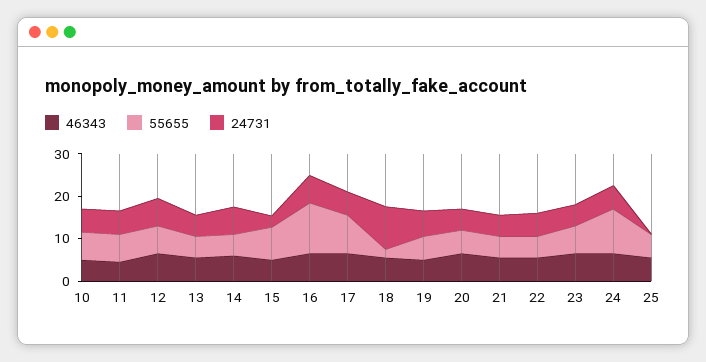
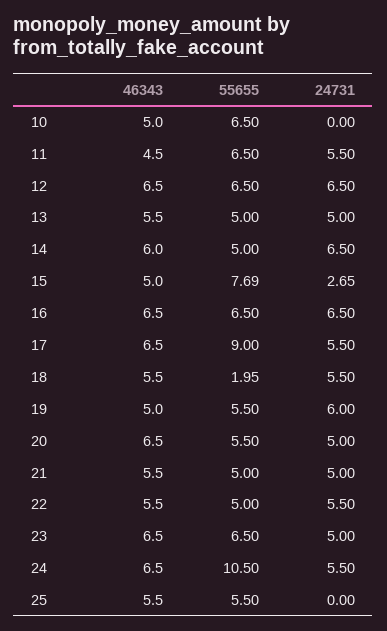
  {
    "46343": {
      "10": 5,
      "11": 4.5,
      "12": 6.5,
      "13": 5.5,
      "14": 6,
      "15": 5,
      "16": 6.5,
      "17": 6.5,
      "18": 5.5,
      "19": 5,
      "20": 6.5,
      "21": 5.5,
      "22": 5.5,
      "23": 6.5,
      "24": 6.5,
      "25": 5.5
    },
    "55655": {
      "10": 6.5,
      "11": 6.5,
      "12": 6.5,
      "13": 5,
      "14": 5,
      "15": 7.69,
-     "16": 12,
+     "16": 6.5,
      "17": 9,
      "18": 1.95,
      "19": 5.5,
      "20": 5.5,
      "21": 5,
      "22": 5,
      "23": 6.5,
      "24": 10.5,
      "25": 5.5
    },
    "24731": {
-     "10": 6,
+     "10": 0,
      "11": 5.5,
      "12": 6.5,
      "13": 5,
      "14": 6.5,
      "15": 2.65,
      "16": 6.5,
      "17": 5.5,
-     "18": 10,
+     "18": 5.5,
      "19": 6,
      "20": 5,
      "21": 5,
      "22": 5.5,
      "23": 5,
      "24": 5.5,
      "25": 0
    }
  }

